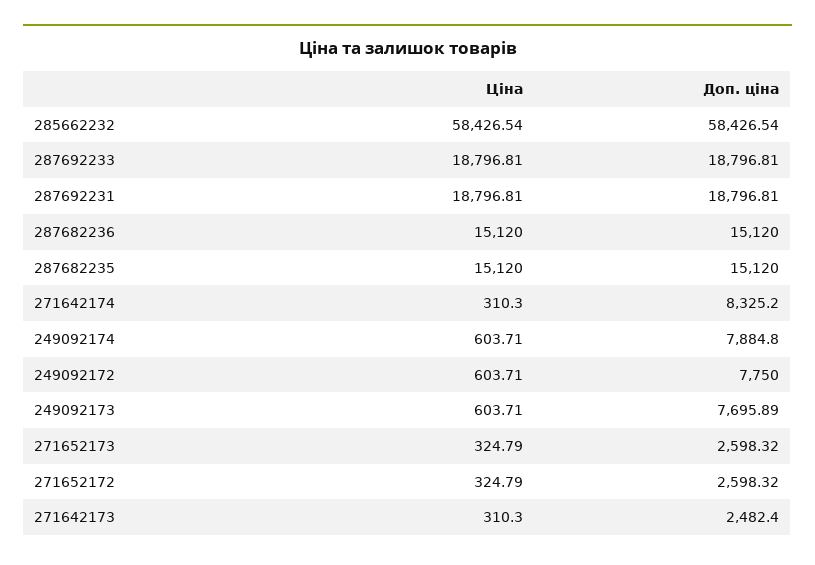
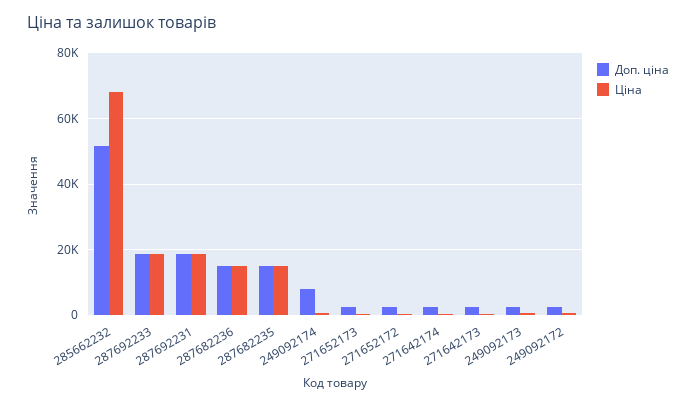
  {
    "Ціна": {
-     "285662232": 58426.54,
+     "285662232": 68000,
      "287692233": 18796.81,
      "287692231": 18796.81,
      "287682236": 15120,
      "287682235": 15120,
      "271642174": 310.3,
      "249092174": 603.71,
      "249092172": 603.71,
      "249092173": 603.71,
      "271652173": 324.79,
      "271652172": 324.79,
      "271642173": 310.3
    },
    "Доп. ціна": {
-     "285662232": 58426.54,
+     "285662232": 52000,
      "287692233": 18796.81,
      "287692231": 18796.81,
      "287682236": 15120,
      "287682235": 15120,
-     "271642174": 8325.2,
+     "271642174": 2000,
      "249092174": 7884.8,
-     "249092172": 7750,
+     "249092172": 2000,
-     "249092173": 7695.89,
+     "249092173": 2000,
      "271652173": 2598.32,
      "271652172": 2598.32,
      "271642173": 2482.4
    }
  }

